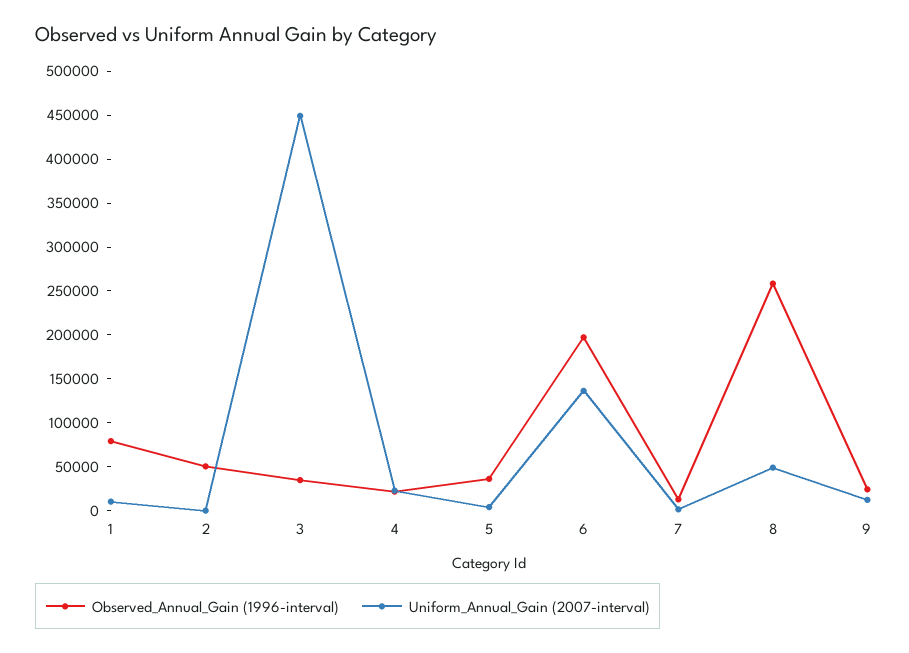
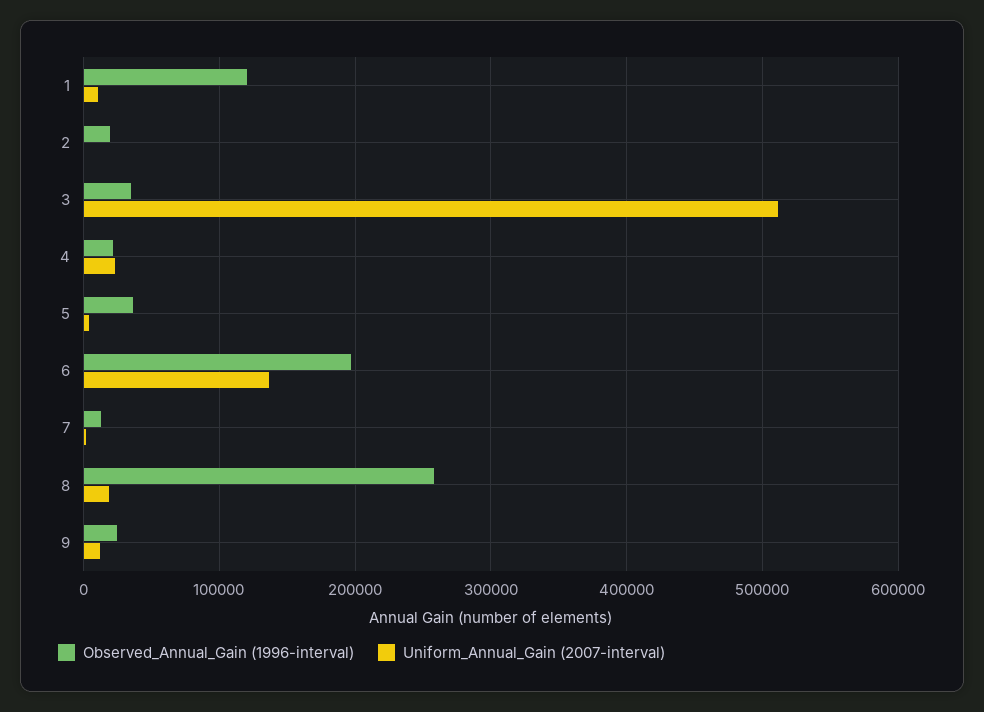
  {
    "Observed_Annual_Gain (1996-interval)": {
-     "1": 80000,
+     "1": 120000,
-     "2": 50000,
+     "2": 20000,
      "3": 30000,
      "4": 20000,
      "5": 40000,
      "6": 200000,
      "7": 10000,
      "8": 260000,
      "9": 20000
    },
    "Uniform_Annual_Gain (2007-interval)": {
      "1": 10000,
      "2": 0,
-     "3": 450000,
+     "3": 510000,
      "4": 20000,
      "5": 0,
      "6": 140000,
      "7": 0,
-     "8": 50000,
+     "8": 20000,
      "9": 10000
    }
  }

